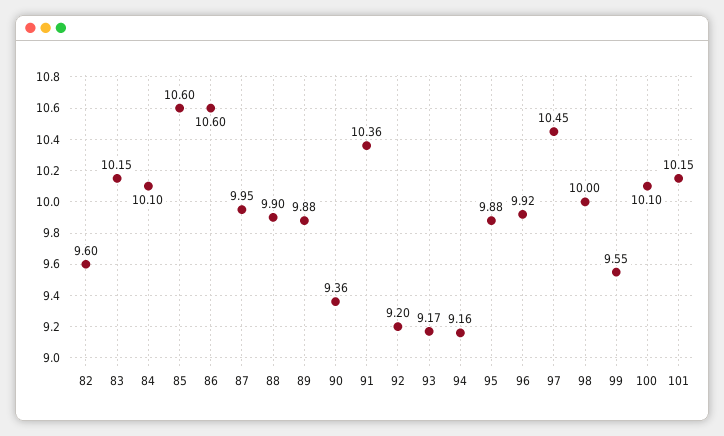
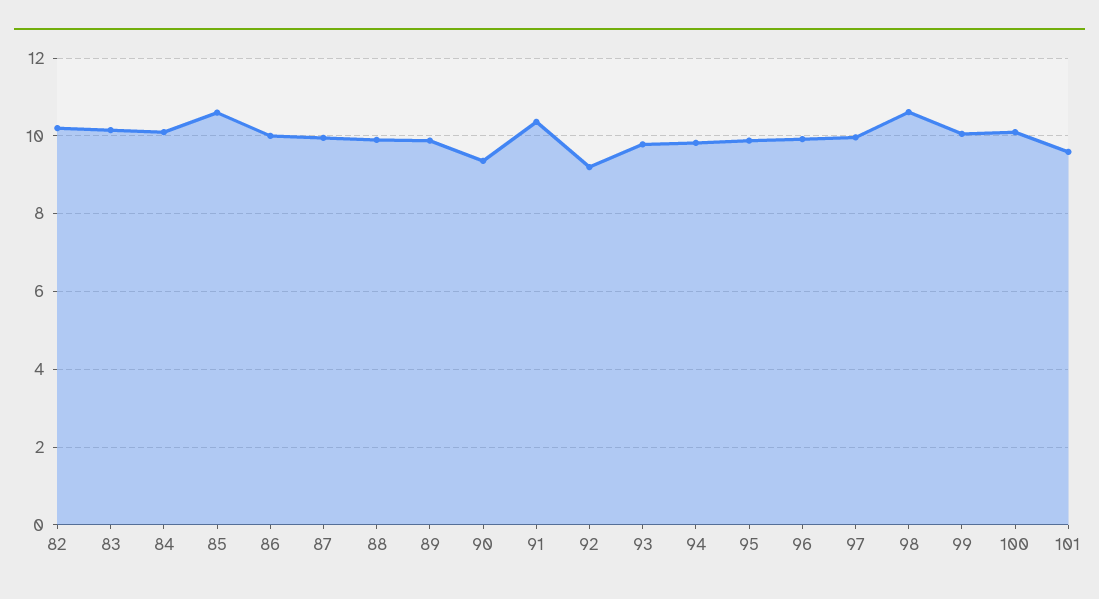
  {
-   "82": 9.6,
+   "82": 10.2,
    "83": 10.15,
    "84": 10.1,
    "85": 10.6,
-   "86": 10.6,
+   "86": 10,
    "87": 9.95,
    "88": 9.9,
    "89": 9.88,
    "90": 9.36,
    "91": 10.36,
    "92": 9.2,
-   "93": 9.17,
+   "93": 9.8,
-   "94": 9.16,
+   "94": 9.8,
    "95": 9.88,
    "96": 9.92,
-   "97": 10.45,
+   "97": 10,
-   "98": 10,
+   "98": 10.6,
-   "99": 9.55,
+   "99": 10,
    "100": 10.1,
-   "101": 10.15
+   "101": 9.6
  }

